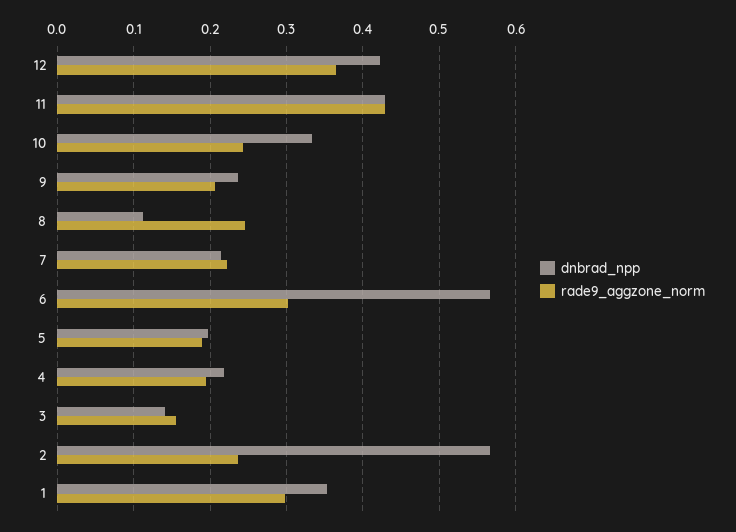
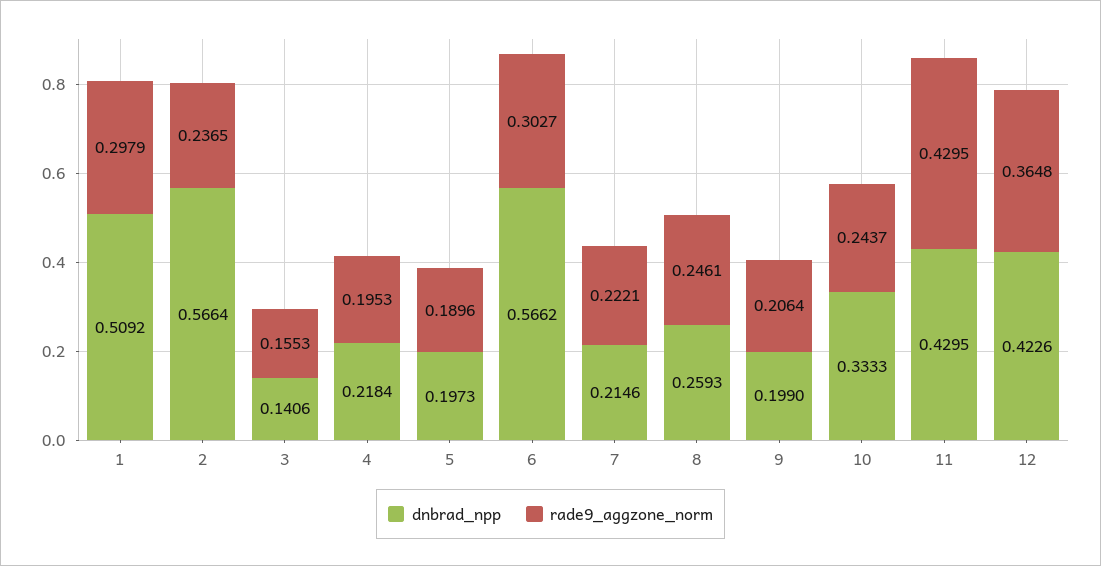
  {
    "dnbrad_npp": {
      "12": 0.4226,
      "11": 0.4295,
      "10": 0.3333,
-     "9": 0.24,
+     "9": 0.199,
-     "8": 0.11,
+     "8": 0.2593,
      "7": 0.2146,
      "6": 0.5662,
      "5": 0.1973,
      "4": 0.2184,
      "3": 0.1406,
      "2": 0.5664,
-     "1": 0.35
+     "1": 0.5092
    },
    "rade9_aggzone_norm": {
      "12": 0.3648,
      "11": 0.4295,
      "10": 0.2437,
      "9": 0.2064,
      "8": 0.2461,
      "7": 0.2221,
      "6": 0.3027,
      "5": 0.1896,
      "4": 0.1953,
      "3": 0.1553,
      "2": 0.2365,
      "1": 0.2979
    }
  }

